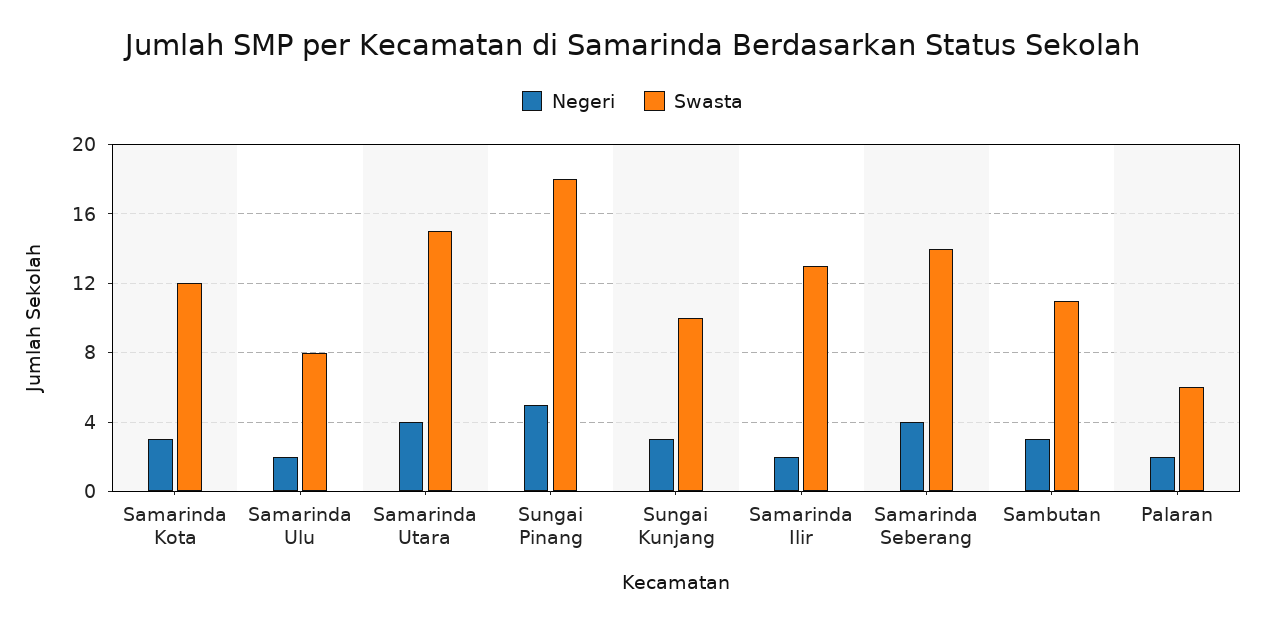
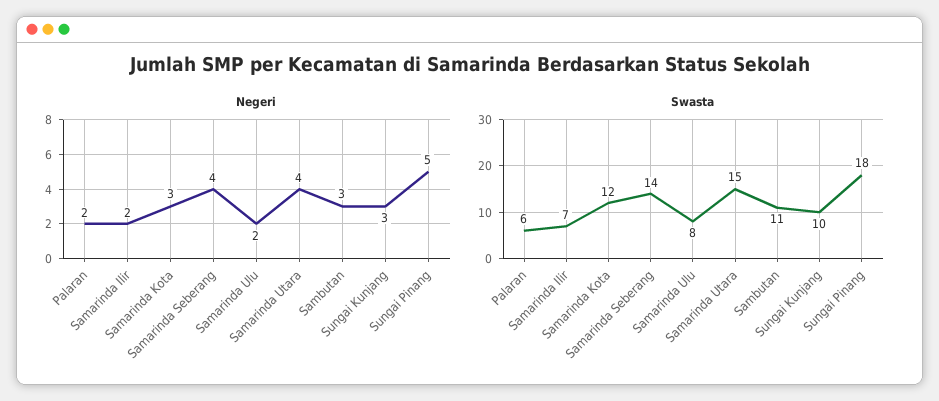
  {
    "Negeri": {
      "Samarinda Kota": 3,
      "Samarinda Ulu": 2,
      "Samarinda Utara": 4,
      "Sungai Pinang": 5,
      "Sungai Kunjang": 3,
      "Samarinda Ilir": 2,
      "Samarinda Seberang": 4,
      "Sambutan": 3,
      "Palaran": 2
    },
    "Swasta": {
      "Samarinda Kota": 12,
      "Samarinda Ulu": 8,
      "Samarinda Utara": 15,
      "Sungai Pinang": 18,
      "Sungai Kunjang": 10,
-     "Samarinda Ilir": 13,
+     "Samarinda Ilir": 7,
      "Samarinda Seberang": 14,
      "Sambutan": 11,
      "Palaran": 6
    }
  }

